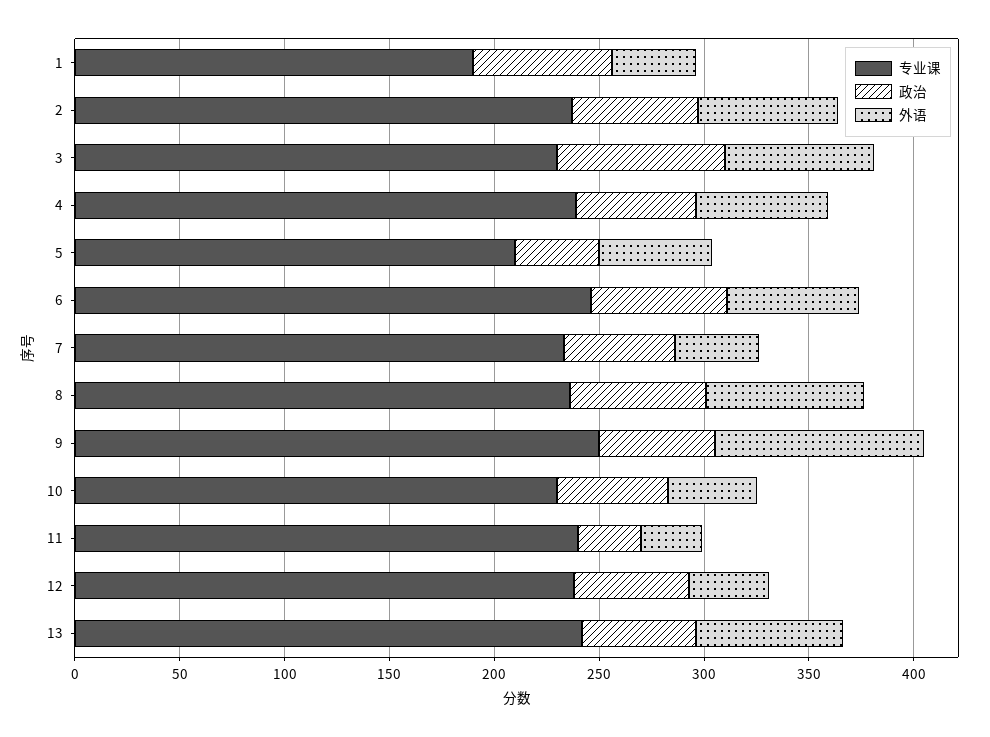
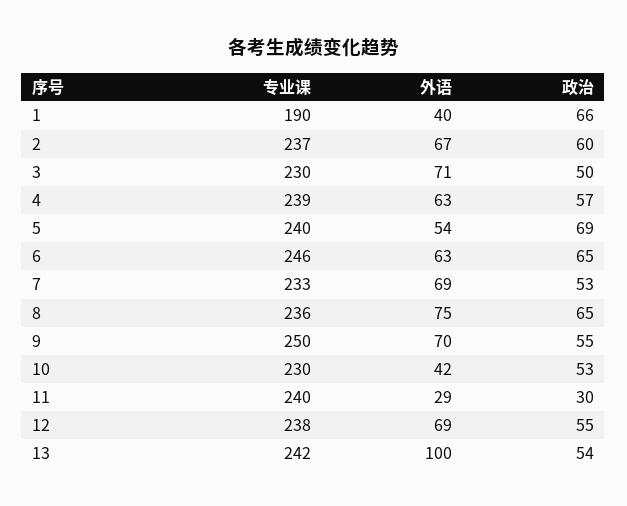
  {
    "专业课": {
      "1": 190,
      "2": 237,
      "3": 230,
      "4": 239,
-     "5": 210,
+     "5": 240,
      "6": 246,
      "7": 233,
      "8": 236,
      "9": 250,
      "10": 230,
      "11": 240,
      "12": 238,
      "13": 242
    },
    "政治": {
      "1": 66,
      "2": 60,
-     "3": 80,
+     "3": 50,
      "4": 57,
-     "5": 40,
+     "5": 69,
      "6": 65,
      "7": 53,
      "8": 65,
      "9": 55,
      "10": 53,
      "11": 30,
      "12": 55,
      "13": 54
    },
    "外语": {
      "1": 40,
      "2": 67,
      "3": 71,
      "4": 63,
      "5": 54,
      "6": 63,
-     "7": 40,
+     "7": 69,
      "8": 75,
-     "9": 100,
+     "9": 70,
      "10": 42,
      "11": 29,
-     "12": 40,
+     "12": 69,
-     "13": 70
+     "13": 100
    }
  }

